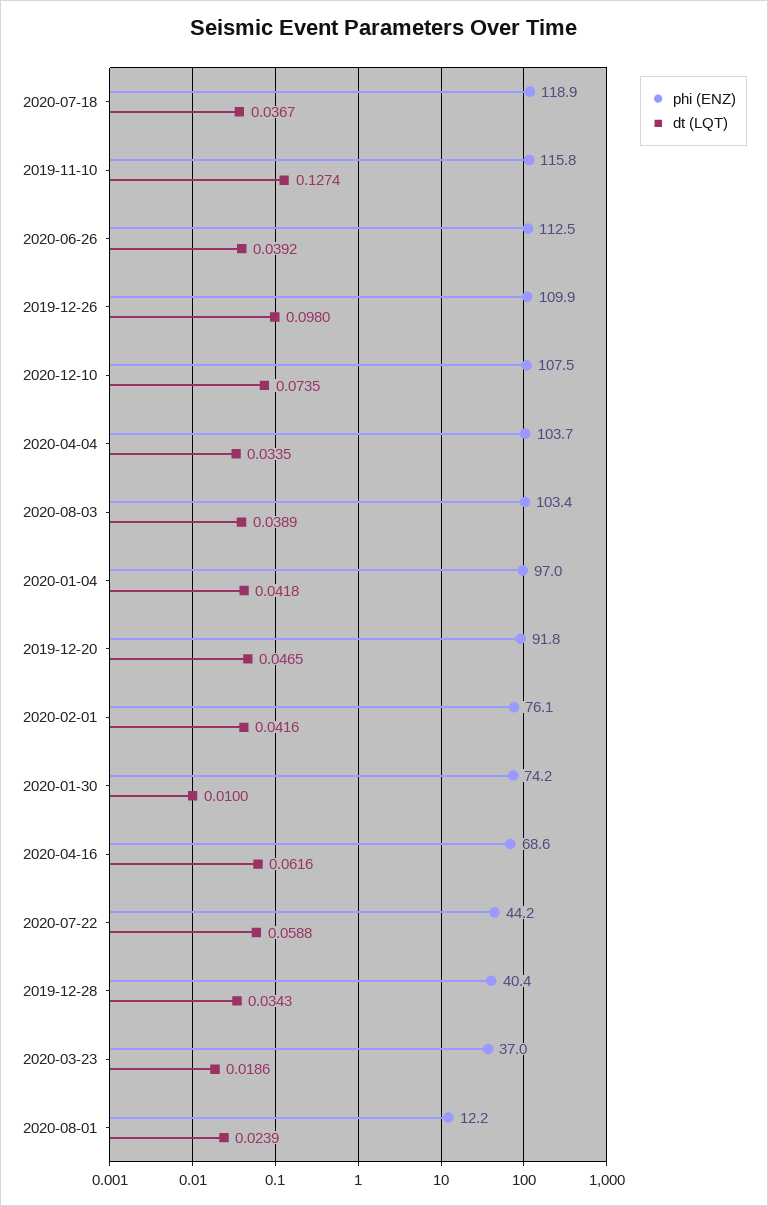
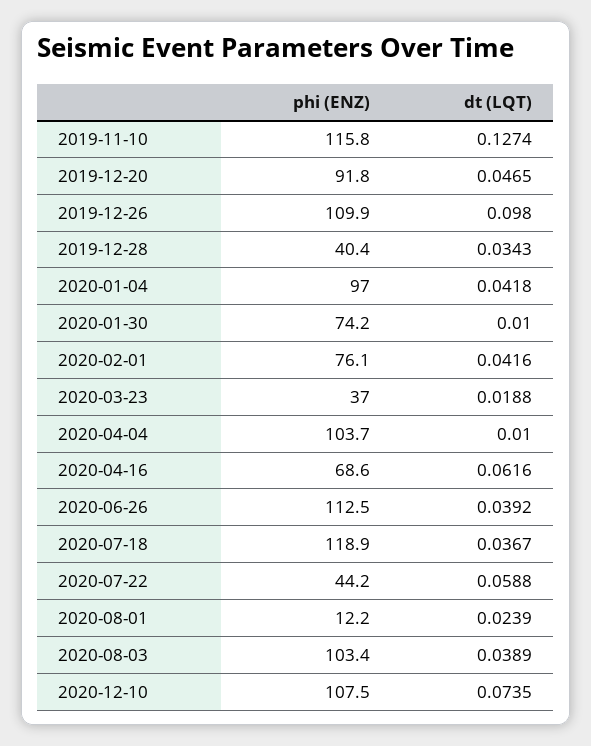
  {
    "phi (ENZ)": {
      "2020-07-18": 118.9,
      "2019-11-10": 115.8,
      "2020-06-26": 112.5,
      "2019-12-26": 109.9,
      "2020-12-10": 107.5,
      "2020-04-04": 103.7,
      "2020-08-03": 103.4,
      "2020-01-04": 97,
      "2019-12-20": 91.8,
      "2020-02-01": 76.1,
      "2020-01-30": 74.2,
      "2020-04-16": 68.6,
      "2020-07-22": 44.2,
      "2019-12-28": 40.4,
      "2020-03-23": 37,
      "2020-08-01": 12.2
    },
    "dt (LQT)": {
      "2020-07-18": 0.0367,
      "2019-11-10": 0.1274,
      "2020-06-26": 0.0392,
      "2019-12-26": 0.098,
      "2020-12-10": 0.0735,
-     "2020-04-04": 0.0335,
+     "2020-04-04": 0.01,
      "2020-08-03": 0.0389,
      "2020-01-04": 0.0418,
      "2019-12-20": 0.0465,
      "2020-02-01": 0.0416,
      "2020-01-30": 0.01,
      "2020-04-16": 0.0616,
      "2020-07-22": 0.0588,
      "2019-12-28": 0.0343,
-     "2020-03-23": 0.0186,
+     "2020-03-23": 0.0188,
      "2020-08-01": 0.0239
    }
  }

